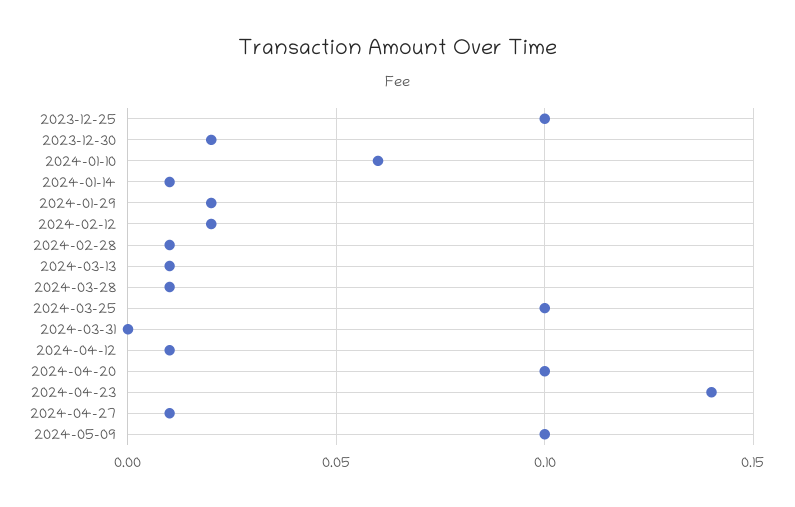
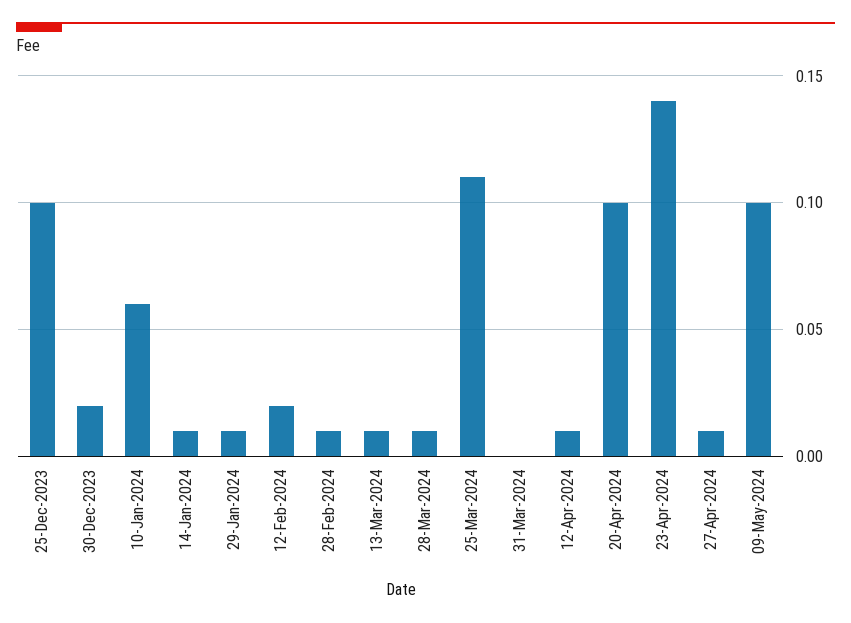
  {
    "2023-12-25": 0.1,
    "2023-12-30": 0.02,
    "2024-01-10": 0.06,
    "2024-01-14": 0.01,
-   "2024-01-29": 0.02,
+   "2024-01-29": 0.01,
    "2024-02-12": 0.02,
    "2024-02-28": 0.01,
    "2024-03-13": 0.01,
    "2024-03-28": 0.01,
-   "2024-03-25": 0.1,
+   "2024-03-25": 0.11,
    "2024-03-31": 0,
    "2024-04-12": 0.01,
    "2024-04-20": 0.1,
    "2024-04-23": 0.14,
    "2024-04-27": 0.01,
    "2024-05-09": 0.1
  }

